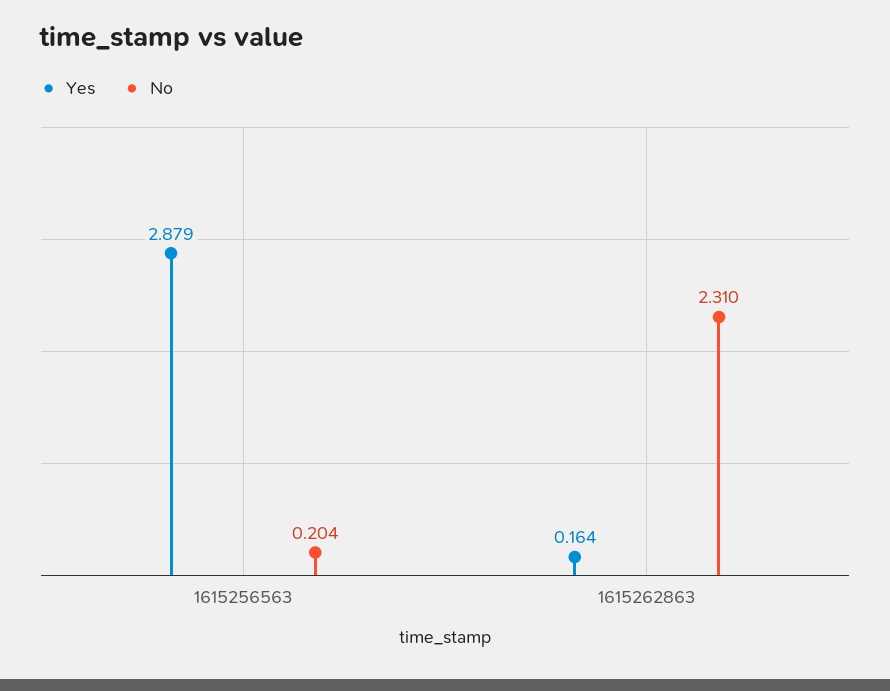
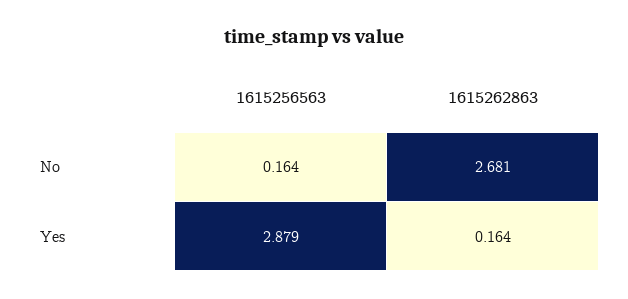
  {
    "Yes": {
      "1615256563": 2.879,
      "1615262863": 0.164
    },
    "No": {
-     "1615256563": 0.204,
+     "1615256563": 0.164,
-     "1615262863": 2.31
+     "1615262863": 2.681
    }
  }

